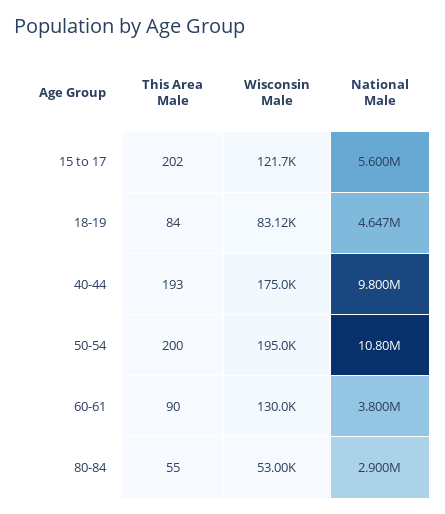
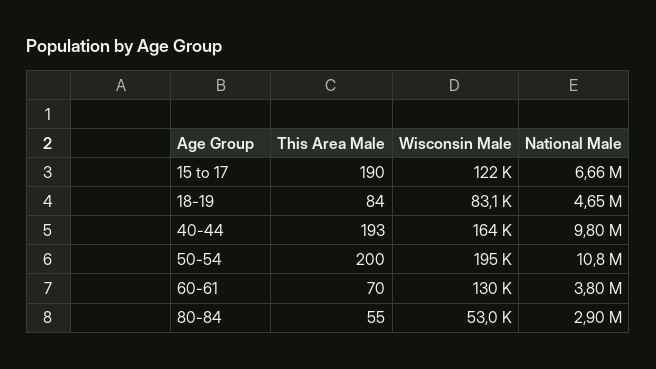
  {
    "This Area Male": {
-     "15 to 17": 202,
+     "15 to 17": 190,
      "18-19": 84,
      "40-44": 193,
      "50-54": 200,
-     "60-61": 90,
+     "60-61": 70,
      "80-84": 55
    },
    "Wisconsin Male": {
      "15 to 17": 121700,
      "18-19": 83120,
-     "40-44": 175000,
+     "40-44": 164000,
      "50-54": 195000,
      "60-61": 130000,
      "80-84": 53000
    },
    "National Male": {
-     "15 to 17": 5600000,
+     "15 to 17": 6660000,
      "18-19": 4647000,
      "40-44": 9800000,
      "50-54": 10800000,
      "60-61": 3800000,
      "80-84": 2900000
    }
  }

